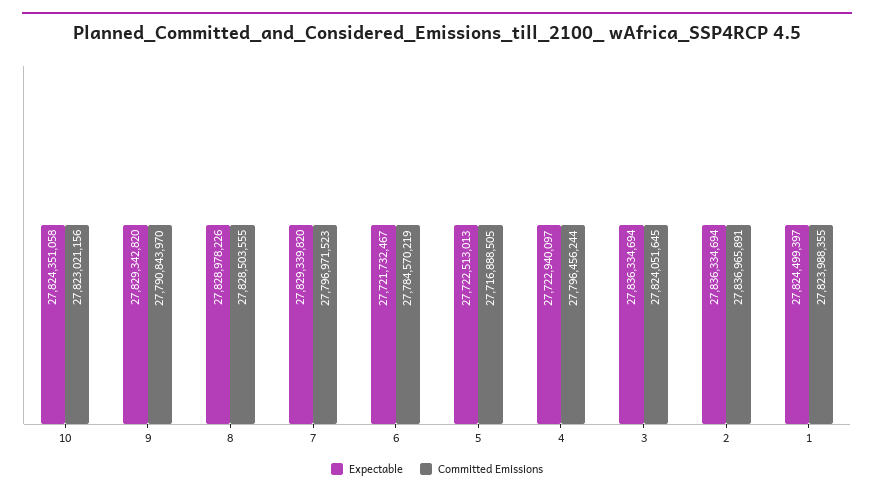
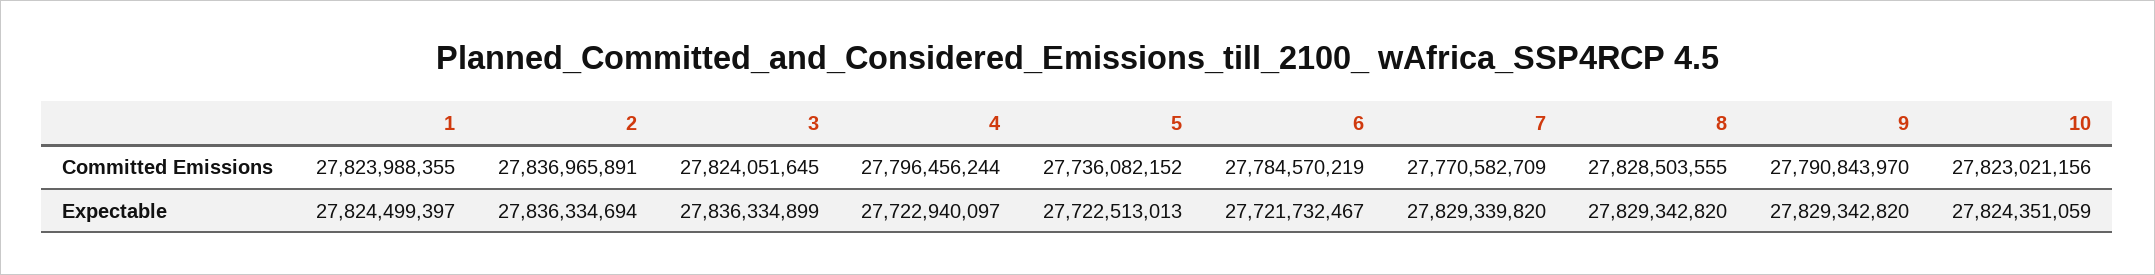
  {
    "Expectable": {
-     "10": 27824351058,
+     "10": 27824351059,
      "9": 27829342820,
-     "8": 27828978226,
+     "8": 27829342820,
      "7": 27829339820,
      "6": 27721732467,
      "5": 27722513013,
      "4": 27722940097,
-     "3": 27836334694,
+     "3": 27836334899,
      "2": 27836334694,
      "1": 27824499397
    },
    "Committed Emissions": {
      "10": 27823021156,
      "9": 27790843970,
      "8": 27828503555,
-     "7": 27796971523,
+     "7": 27770582709,
      "6": 27784570219,
-     "5": 27716888505,
+     "5": 27736082152,
      "4": 27796456244,
      "3": 27824051645,
      "2": 27836965891,
      "1": 27823988355
    }
  }

